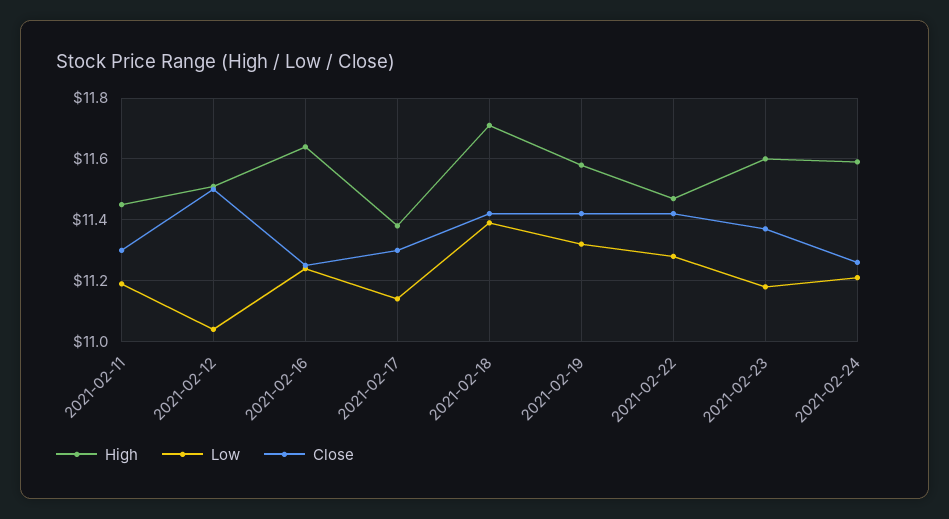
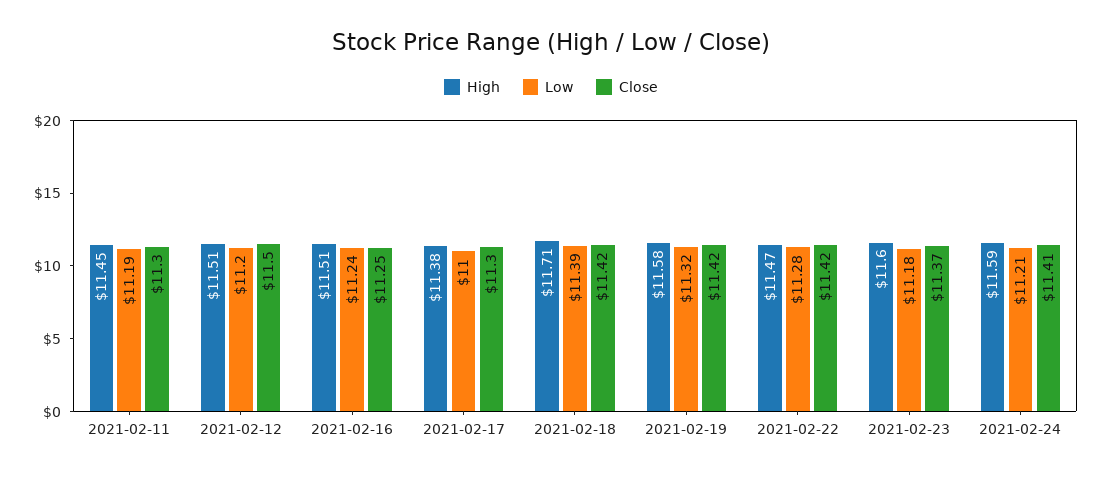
  {
    "High": {
      "2021-02-11": 11.45,
      "2021-02-12": 11.51,
-     "2021-02-16": 11.65,
+     "2021-02-16": 11.51,
      "2021-02-17": 11.38,
      "2021-02-18": 11.71,
      "2021-02-19": 11.58,
      "2021-02-22": 11.47,
      "2021-02-23": 11.6,
      "2021-02-24": 11.59
    },
    "Low": {
      "2021-02-11": 11.19,
-     "2021-02-12": 11.05,
+     "2021-02-12": 11.2,
      "2021-02-16": 11.24,
-     "2021-02-17": 11.15,
+     "2021-02-17": 11,
      "2021-02-18": 11.39,
      "2021-02-19": 11.32,
      "2021-02-22": 11.28,
      "2021-02-23": 11.18,
      "2021-02-24": 11.21
    },
    "Close": {
      "2021-02-11": 11.3,
      "2021-02-12": 11.5,
      "2021-02-16": 11.25,
      "2021-02-17": 11.3,
      "2021-02-18": 11.42,
      "2021-02-19": 11.42,
      "2021-02-22": 11.42,
      "2021-02-23": 11.37,
-     "2021-02-24": 11.25
+     "2021-02-24": 11.41
    }
  }

